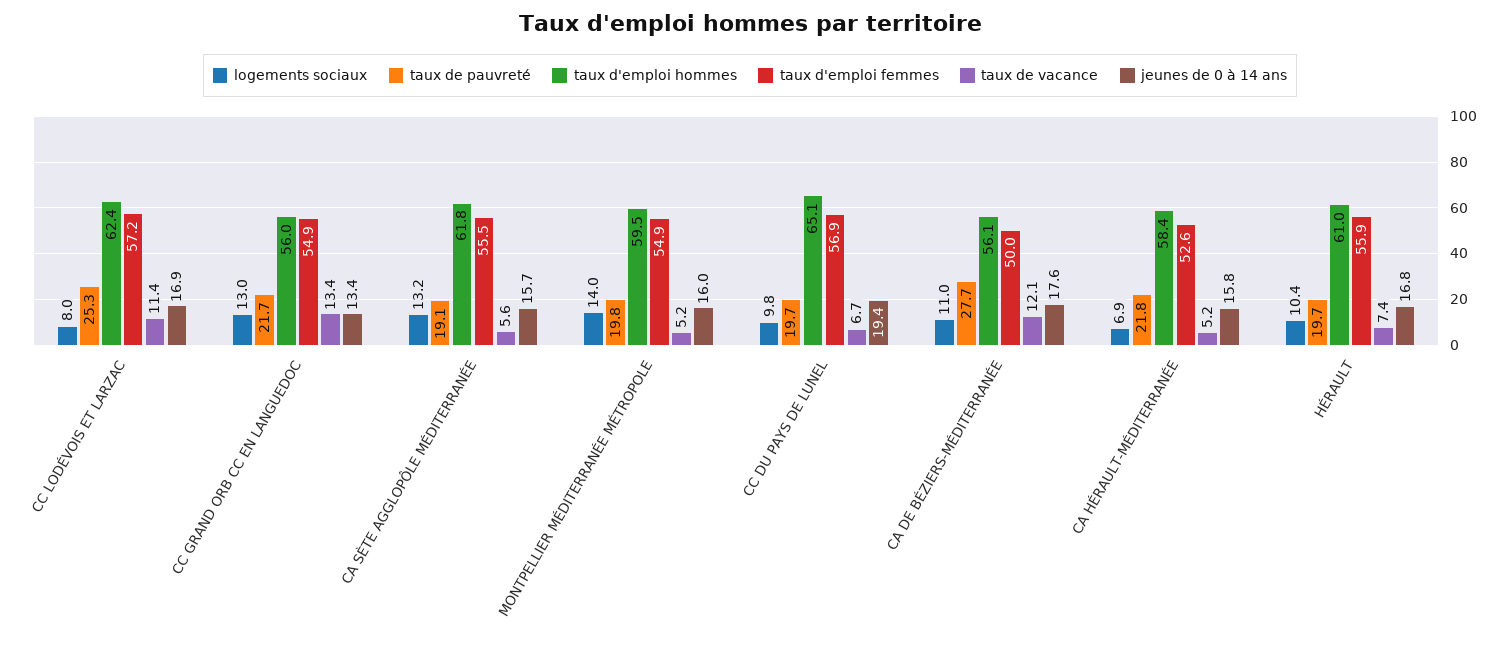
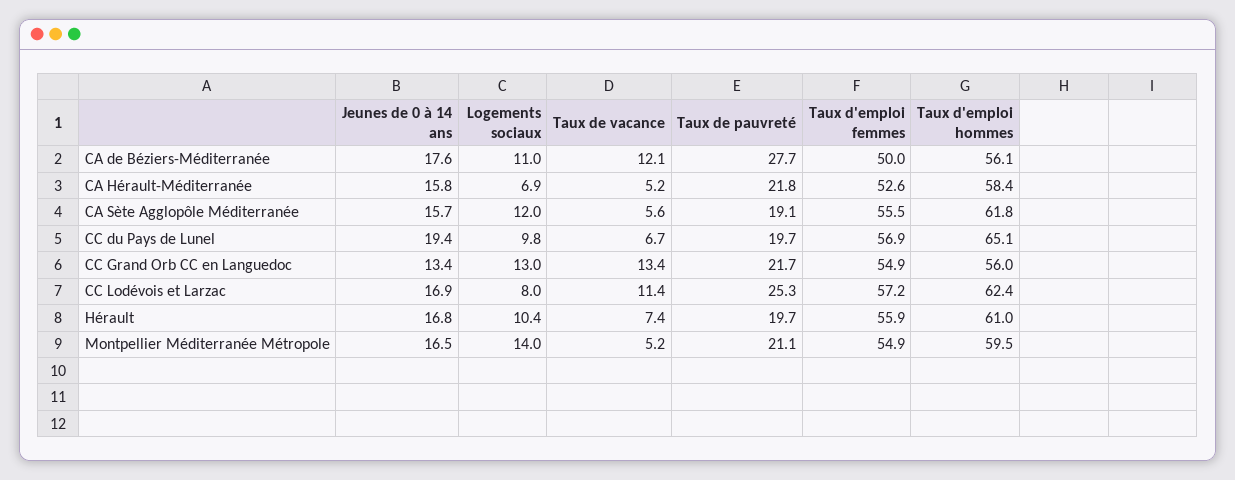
  {
    "logements sociaux": {
      "CC LODÉVOIS ET LARZAC": 8,
      "CC GRAND ORB CC EN LANGUEDOC": 13,
-     "CA SÈTE AGGLOPÔLE MÉDITERRANÉE": 13.2,
+     "CA SÈTE AGGLOPÔLE MÉDITERRANÉE": 12,
      "MONTPELLIER MÉDITERRANÉE MÉTROPOLE": 14,
      "CC DU PAYS DE LUNEL": 9.8,
      "CA DE BÉZIERS-MÉDITERRANÉE": 11,
      "CA HÉRAULT-MÉDITERRANÉE": 6.9,
      "HÉRAULT": 10.4
    },
    "taux de pauvreté": {
      "CC LODÉVOIS ET LARZAC": 25.3,
      "CC GRAND ORB CC EN LANGUEDOC": 21.7,
      "CA SÈTE AGGLOPÔLE MÉDITERRANÉE": 19.1,
-     "MONTPELLIER MÉDITERRANÉE MÉTROPOLE": 19.8,
+     "MONTPELLIER MÉDITERRANÉE MÉTROPOLE": 21.1,
      "CC DU PAYS DE LUNEL": 19.7,
      "CA DE BÉZIERS-MÉDITERRANÉE": 27.7,
      "CA HÉRAULT-MÉDITERRANÉE": 21.8,
      "HÉRAULT": 19.7
    },
    "taux d'emploi hommes": {
      "CC LODÉVOIS ET LARZAC": 62.4,
      "CC GRAND ORB CC EN LANGUEDOC": 56,
      "CA SÈTE AGGLOPÔLE MÉDITERRANÉE": 61.8,
      "MONTPELLIER MÉDITERRANÉE MÉTROPOLE": 59.5,
      "CC DU PAYS DE LUNEL": 65.1,
      "CA DE BÉZIERS-MÉDITERRANÉE": 56.1,
      "CA HÉRAULT-MÉDITERRANÉE": 58.4,
      "HÉRAULT": 61
    },
    "taux d'emploi femmes": {
      "CC LODÉVOIS ET LARZAC": 57.2,
      "CC GRAND ORB CC EN LANGUEDOC": 54.9,
      "CA SÈTE AGGLOPÔLE MÉDITERRANÉE": 55.5,
      "MONTPELLIER MÉDITERRANÉE MÉTROPOLE": 54.9,
      "CC DU PAYS DE LUNEL": 56.9,
      "CA DE BÉZIERS-MÉDITERRANÉE": 50,
      "CA HÉRAULT-MÉDITERRANÉE": 52.6,
      "HÉRAULT": 55.9
    },
    "taux de vacance": {
      "CC LODÉVOIS ET LARZAC": 11.4,
      "CC GRAND ORB CC EN LANGUEDOC": 13.4,
      "CA SÈTE AGGLOPÔLE MÉDITERRANÉE": 5.6,
      "MONTPELLIER MÉDITERRANÉE MÉTROPOLE": 5.2,
      "CC DU PAYS DE LUNEL": 6.7,
      "CA DE BÉZIERS-MÉDITERRANÉE": 12.1,
      "CA HÉRAULT-MÉDITERRANÉE": 5.2,
      "HÉRAULT": 7.4
    },
    "jeunes de 0 à 14 ans": {
      "CC LODÉVOIS ET LARZAC": 16.9,
      "CC GRAND ORB CC EN LANGUEDOC": 13.4,
      "CA SÈTE AGGLOPÔLE MÉDITERRANÉE": 15.7,
-     "MONTPELLIER MÉDITERRANÉE MÉTROPOLE": 16,
+     "MONTPELLIER MÉDITERRANÉE MÉTROPOLE": 16.5,
      "CC DU PAYS DE LUNEL": 19.4,
      "CA DE BÉZIERS-MÉDITERRANÉE": 17.6,
      "CA HÉRAULT-MÉDITERRANÉE": 15.8,
      "HÉRAULT": 16.8
    }
  }

